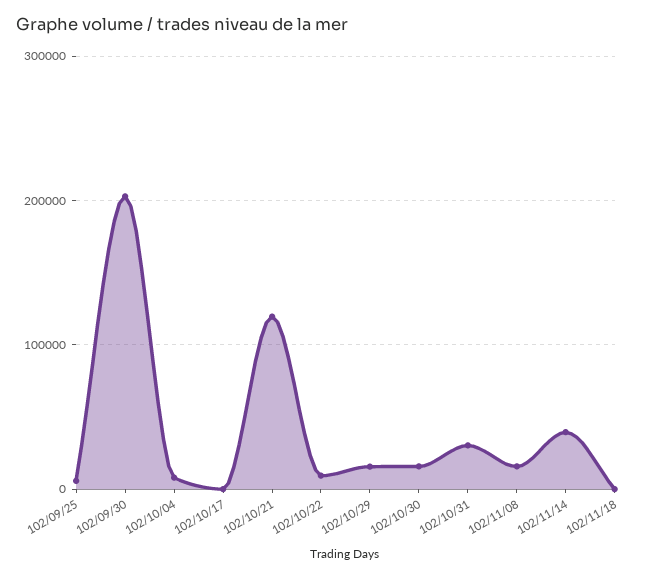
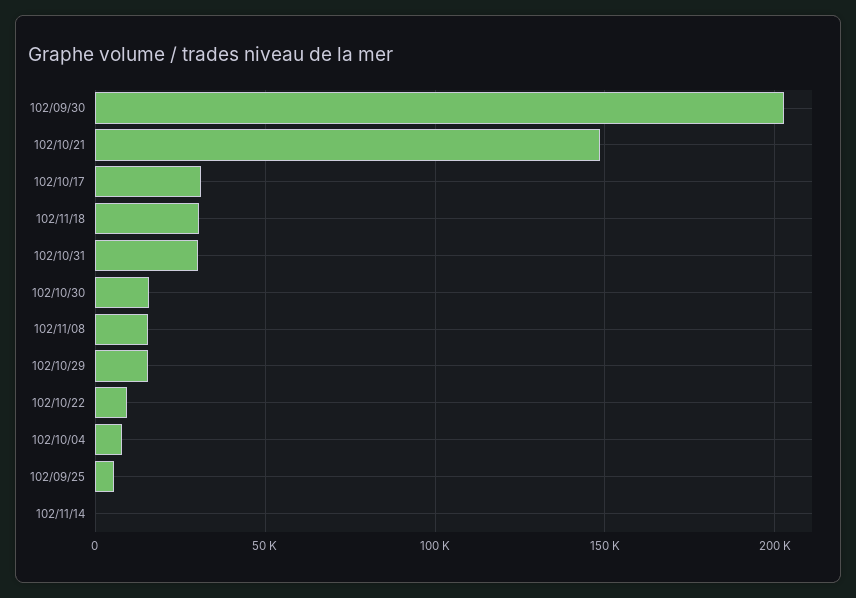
  {
    "102/09/25": 5000,
    "102/09/30": 205000,
    "102/10/04": 10000,
-   "102/10/17": 0,
+   "102/10/17": 30000,
-   "102/10/21": 120000,
+   "102/10/21": 150000,
    "102/10/22": 10000,
    "102/10/29": 15000,
    "102/10/30": 15000,
    "102/10/31": 30000,
    "102/11/08": 15000,
-   "102/11/14": 40000,
+   "102/11/14": 0,
-   "102/11/18": 0
+   "102/11/18": 30000
  }

